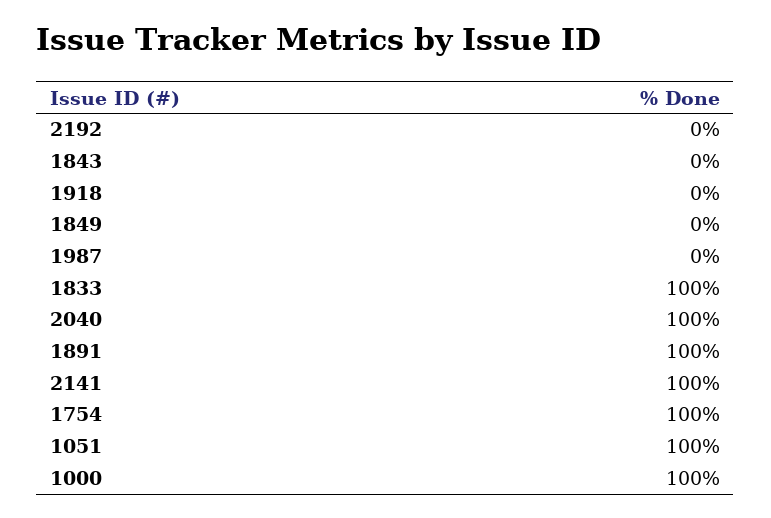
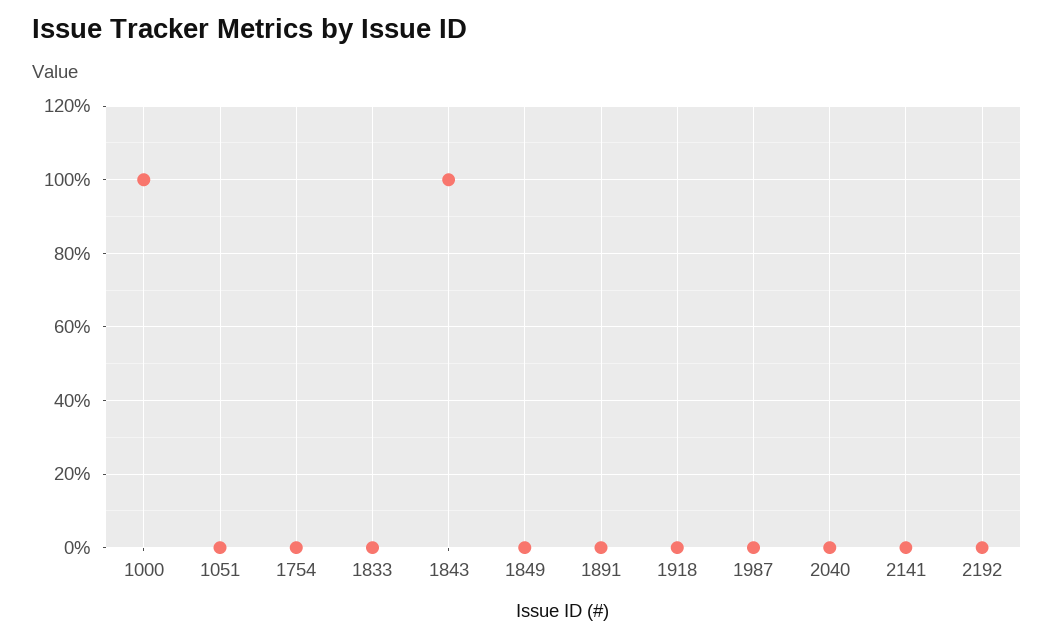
  {
    "2192": 0,
-   "1843": 0,
+   "1843": 100,
    "1918": 0,
    "1849": 0,
    "1987": 0,
-   "1833": 100,
+   "1833": 0,
-   "2040": 100,
+   "2040": 0,
-   "1891": 100,
+   "1891": 0,
-   "2141": 100,
+   "2141": 0,
-   "1754": 100,
+   "1754": 0,
-   "1051": 100,
+   "1051": 0,
    "1000": 100
  }

